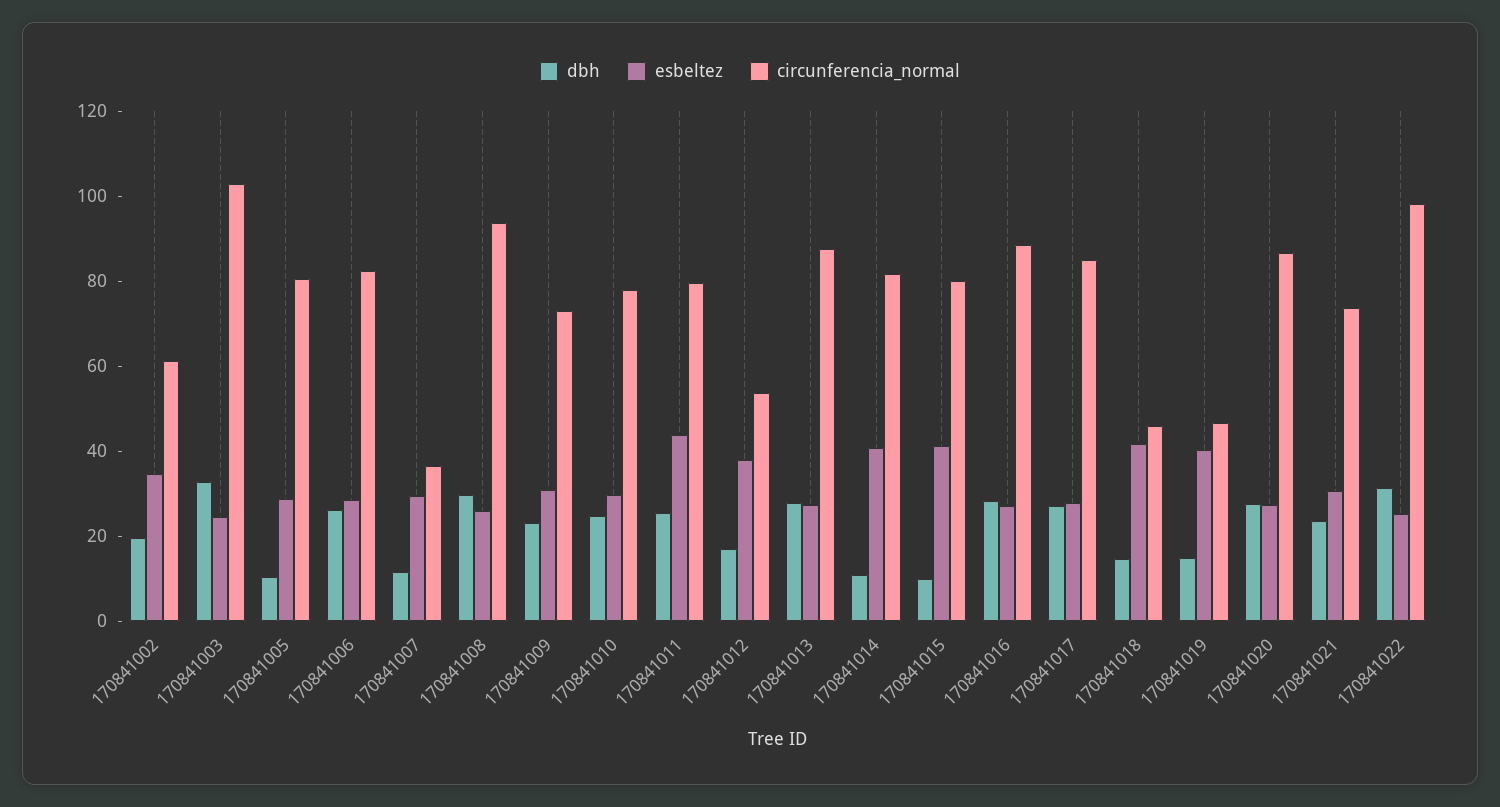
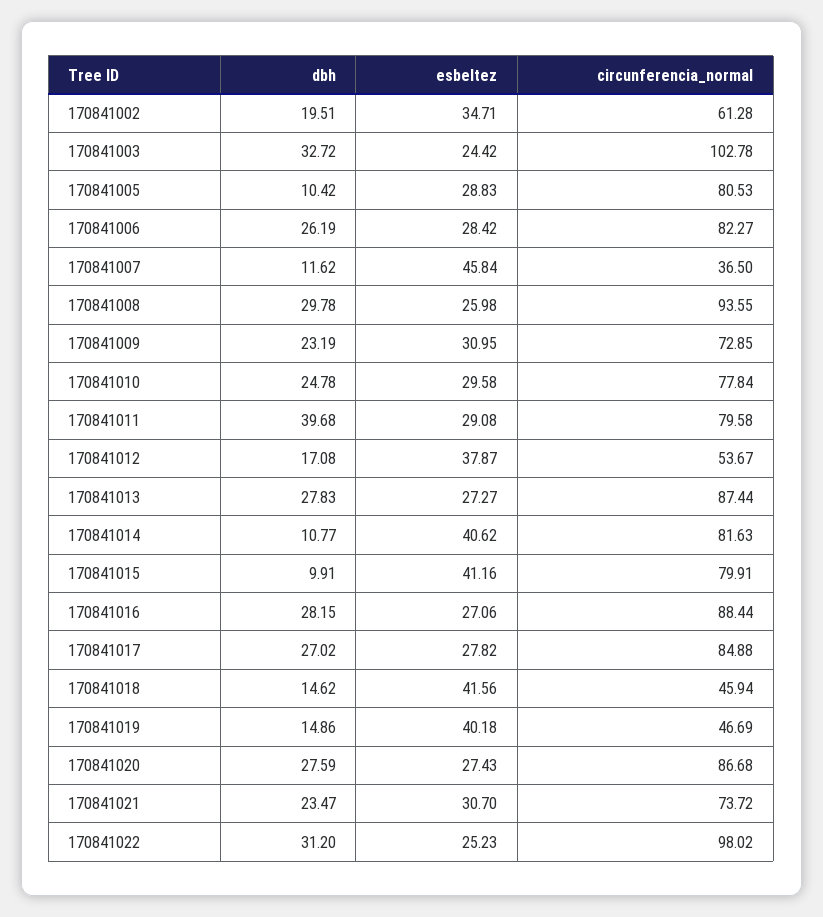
  {
    "dbh": {
      "170841002": 19.51,
      "170841003": 32.72,
      "170841005": 10.42,
      "170841006": 26.19,
      "170841007": 11.62,
      "170841008": 29.78,
      "170841009": 23.19,
      "170841010": 24.78,
-     "170841011": 25,
+     "170841011": 39.68,
      "170841012": 17.08,
      "170841013": 27.83,
      "170841014": 10.77,
      "170841015": 9.91,
      "170841016": 28.15,
      "170841017": 27.02,
      "170841018": 14.62,
      "170841019": 14.86,
      "170841020": 27.59,
      "170841021": 23.47,
      "170841022": 31.2
    },
    "esbeltez": {
      "170841002": 34.71,
      "170841003": 24.42,
      "170841005": 28.83,
      "170841006": 28.42,
-     "170841007": 30,
+     "170841007": 45.84,
      "170841008": 25.98,
      "170841009": 30.95,
      "170841010": 29.58,
-     "170841011": 45,
+     "170841011": 29.08,
      "170841012": 37.87,
      "170841013": 27.27,
      "170841014": 40.62,
      "170841015": 41.16,
      "170841016": 27.06,
      "170841017": 27.82,
      "170841018": 41.56,
      "170841019": 40.18,
      "170841020": 27.43,
      "170841021": 30.7,
      "170841022": 25.23
    },
    "circunferencia_normal": {
      "170841002": 61.28,
      "170841003": 102.78,
      "170841005": 80.53,
      "170841006": 82.27,
      "170841007": 36.5,
      "170841008": 93.55,
      "170841009": 72.85,
      "170841010": 77.84,
      "170841011": 79.58,
      "170841012": 53.67,
      "170841013": 87.44,
      "170841014": 81.63,
      "170841015": 79.91,
      "170841016": 88.44,
      "170841017": 84.88,
      "170841018": 45.94,
      "170841019": 46.69,
      "170841020": 86.68,
      "170841021": 73.72,
      "170841022": 98.02
    }
  }

